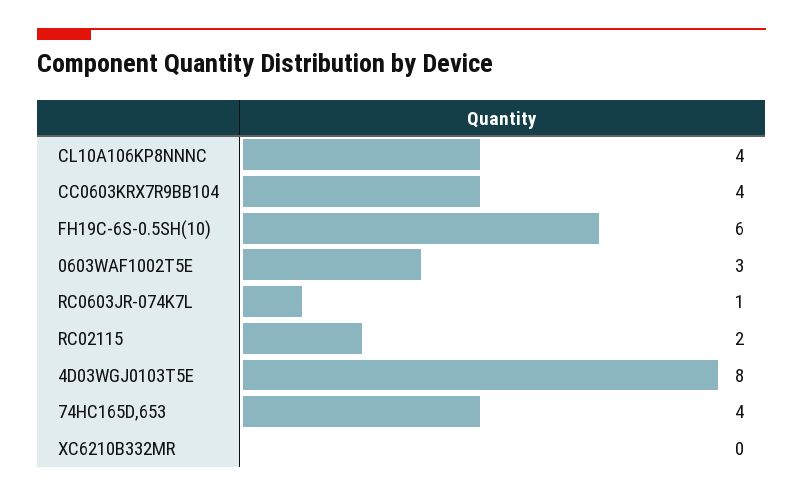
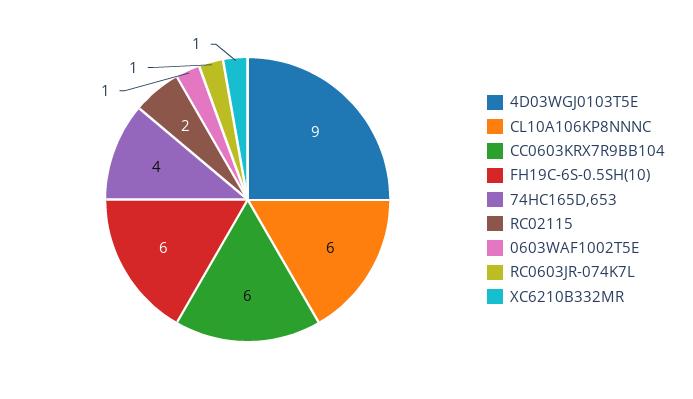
  {
-   "CL10A106KP8NNNC": 4,
+   "CL10A106KP8NNNC": 6,
-   "CC0603KRX7R9BB104": 4,
+   "CC0603KRX7R9BB104": 6,
    "FH19C-6S-0.5SH(10)": 6,
-   "0603WAF1002T5E": 3,
+   "0603WAF1002T5E": 1,
    "RC0603JR-074K7L": 1,
    "RC02115": 2,
-   "4D03WGJ0103T5E": 8,
+   "4D03WGJ0103T5E": 9,
    "74HC165D,653": 4,
-   "XC6210B332MR": 0
+   "XC6210B332MR": 1
  }

